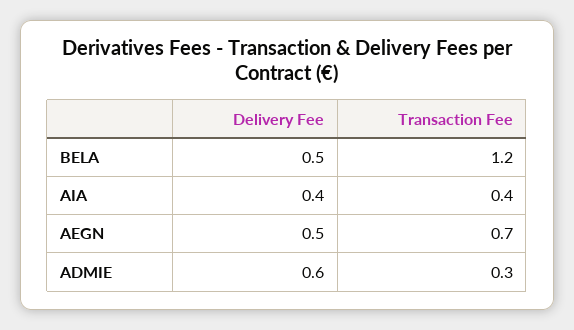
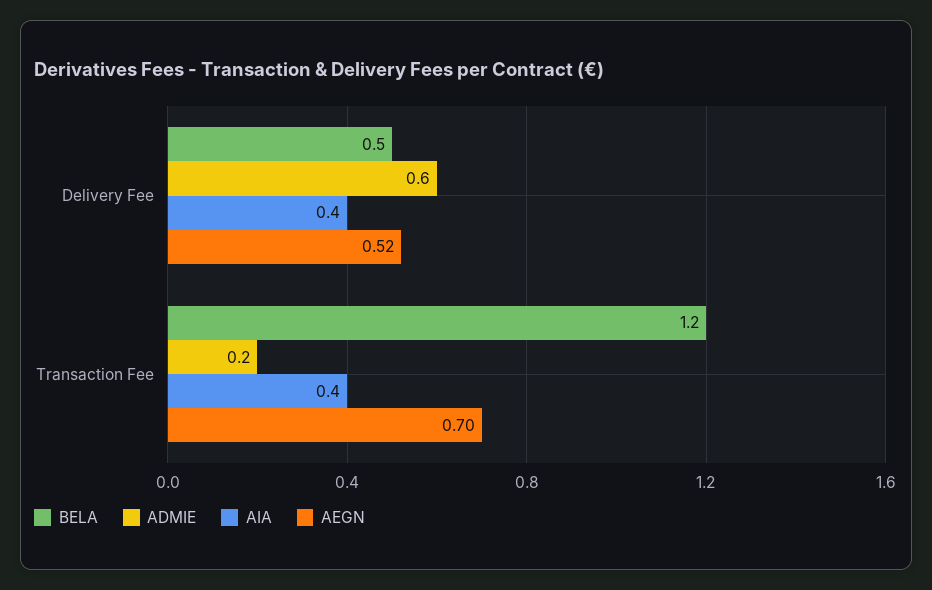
  {
    "BELA": {
      "Delivery Fee": 0.5,
      "Transaction Fee": 1.2
    },
    "AIA": {
      "Delivery Fee": 0.4,
      "Transaction Fee": 0.4
    },
    "AEGN": {
-     "Delivery Fee": 0.5,
+     "Delivery Fee": 0.52,
      "Transaction Fee": 0.7
    },
    "ADMIE": {
      "Delivery Fee": 0.6,
-     "Transaction Fee": 0.3
+     "Transaction Fee": 0.2
    }
  }

